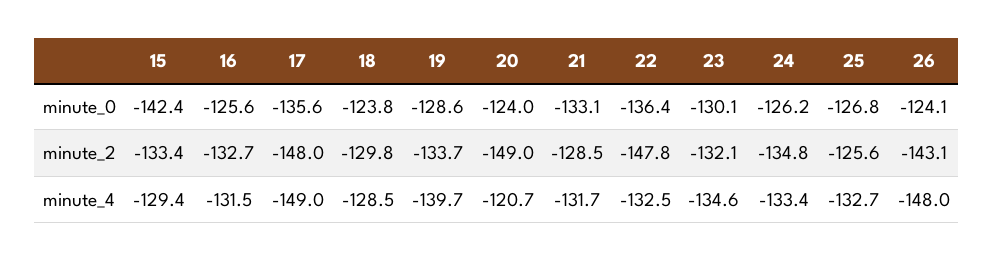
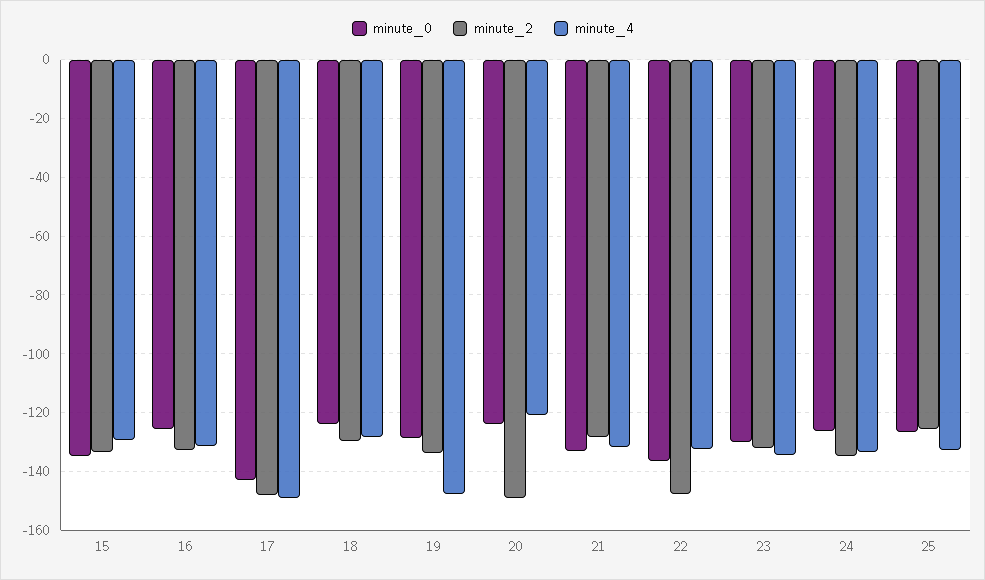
  {
    "minute_0": {
-     "15": -142.4,
+     "15": -135,
      "16": -125.6,
-     "17": -135.6,
+     "17": -142.5,
      "18": -123.8,
      "19": -128.6,
      "20": -124,
      "21": -133.1,
      "22": -136.4,
      "23": -130.1,
      "24": -126.2,
-     "25": -126.8,
+     "25": -126.8
-     "26": -124.1
    },
    "minute_2": {
      "15": -133.4,
      "16": -132.7,
      "17": -148,
      "18": -129.8,
      "19": -133.7,
      "20": -149,
      "21": -128.5,
      "22": -147.8,
      "23": -132.1,
      "24": -134.8,
-     "25": -125.6,
+     "25": -125.6
-     "26": -143.1
    },
    "minute_4": {
      "15": -129.4,
      "16": -131.5,
      "17": -149,
      "18": -128.5,
-     "19": -139.7,
+     "19": -147.5,
      "20": -120.7,
      "21": -131.7,
      "22": -132.5,
      "23": -134.6,
      "24": -133.4,
-     "25": -132.7,
+     "25": -132.7
-     "26": -148
    }
  }

